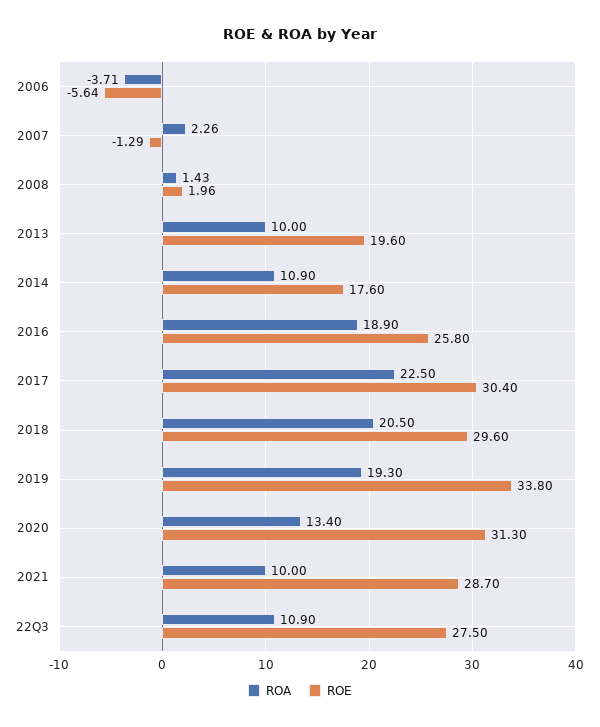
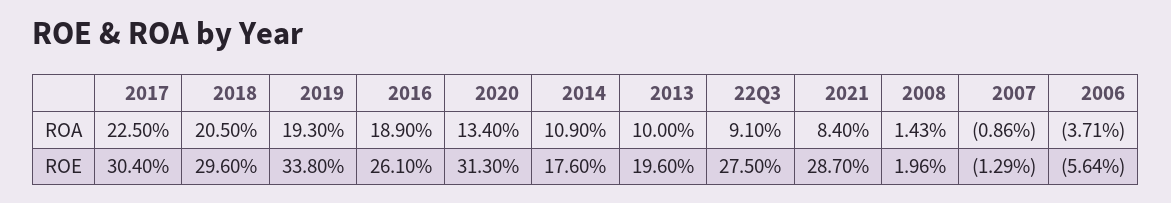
  {
    "ROA": {
      "2006": -3.71,
-     "2007": 2.26,
+     "2007": -0.86,
      "2008": 1.43,
      "2013": 10,
      "2014": 10.9,
      "2016": 18.9,
      "2017": 22.5,
      "2018": 20.5,
      "2019": 19.3,
      "2020": 13.4,
-     "2021": 10,
+     "2021": 8.4,
-     "22Q3": 10.9
+     "22Q3": 9.1
    },
    "ROE": {
      "2006": -5.64,
      "2007": -1.29,
      "2008": 1.96,
      "2013": 19.6,
      "2014": 17.6,
-     "2016": 25.8,
+     "2016": 26.1,
      "2017": 30.4,
      "2018": 29.6,
      "2019": 33.8,
      "2020": 31.3,
      "2021": 28.7,
      "22Q3": 27.5
    }
  }

